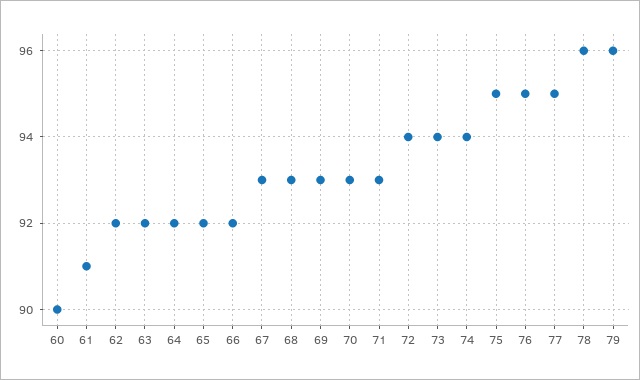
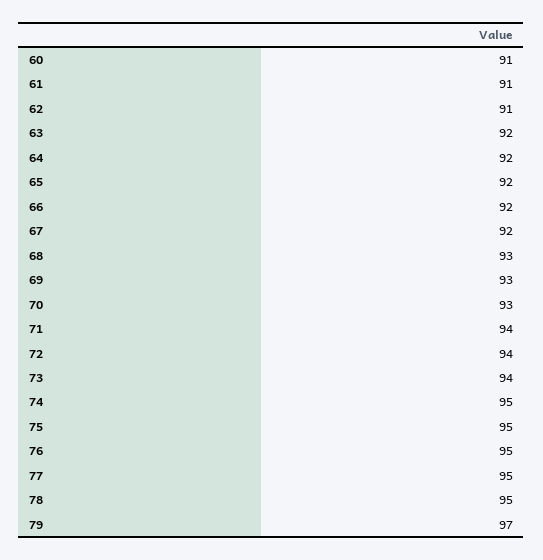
  {
-   "60": 90,
+   "60": 91,
    "61": 91,
-   "62": 92,
+   "62": 91,
    "63": 92,
    "64": 92,
    "65": 92,
    "66": 92,
-   "67": 93,
+   "67": 92,
    "68": 93,
    "69": 93,
    "70": 93,
-   "71": 93,
+   "71": 94,
    "72": 94,
    "73": 94,
-   "74": 94,
+   "74": 95,
    "75": 95,
    "76": 95,
    "77": 95,
-   "78": 96,
+   "78": 95,
-   "79": 96
+   "79": 97
  }

